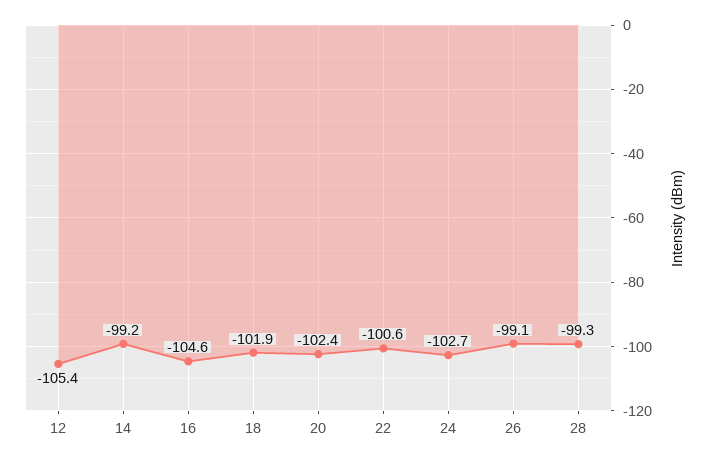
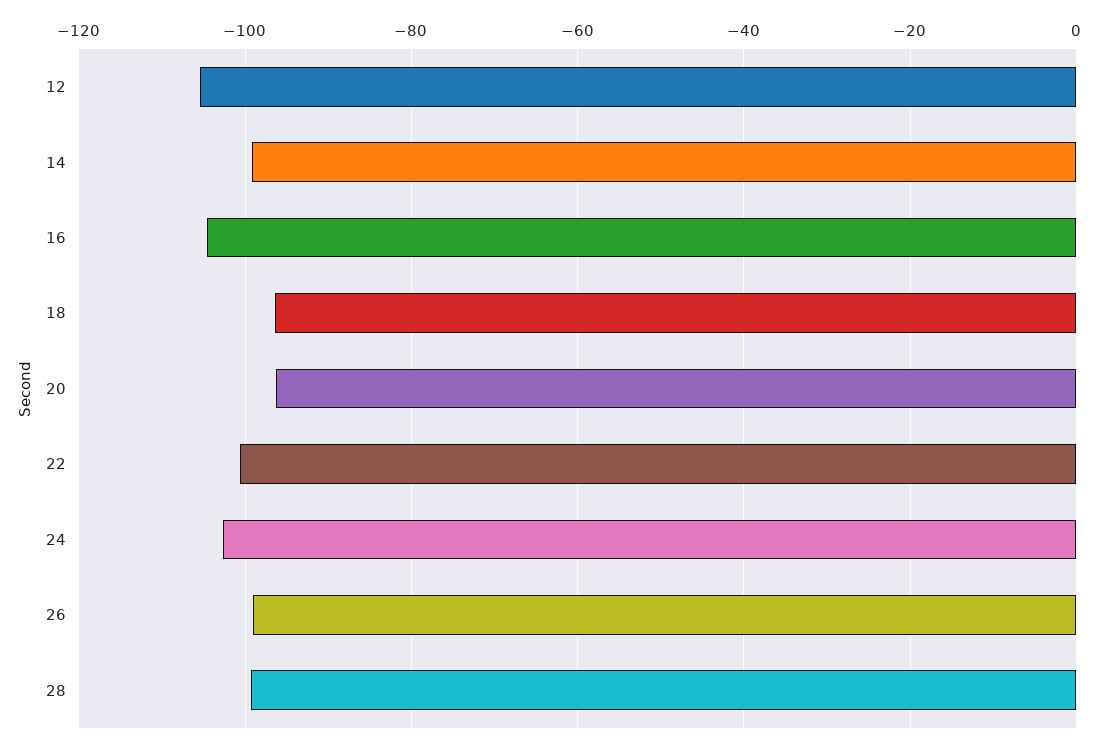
  {
    "12": -105.4,
    "14": -99.2,
    "16": -104.6,
-   "18": -101.9,
+   "18": -96,
-   "20": -102.4,
+   "20": -96,
    "22": -100.6,
    "24": -102.7,
    "26": -99.1,
    "28": -99.3
  }

